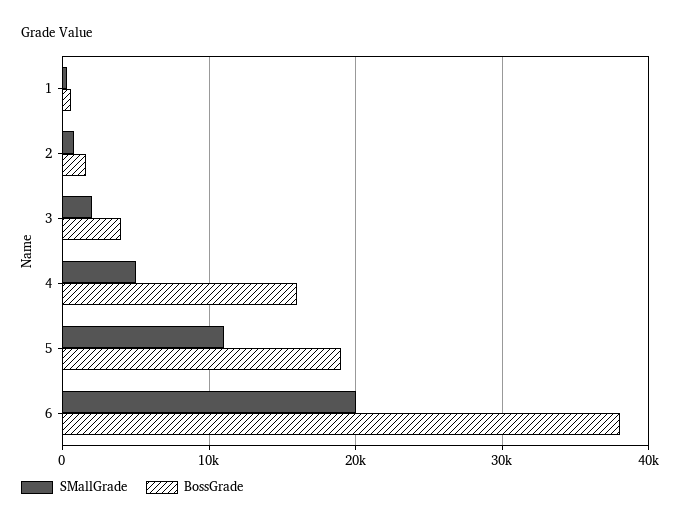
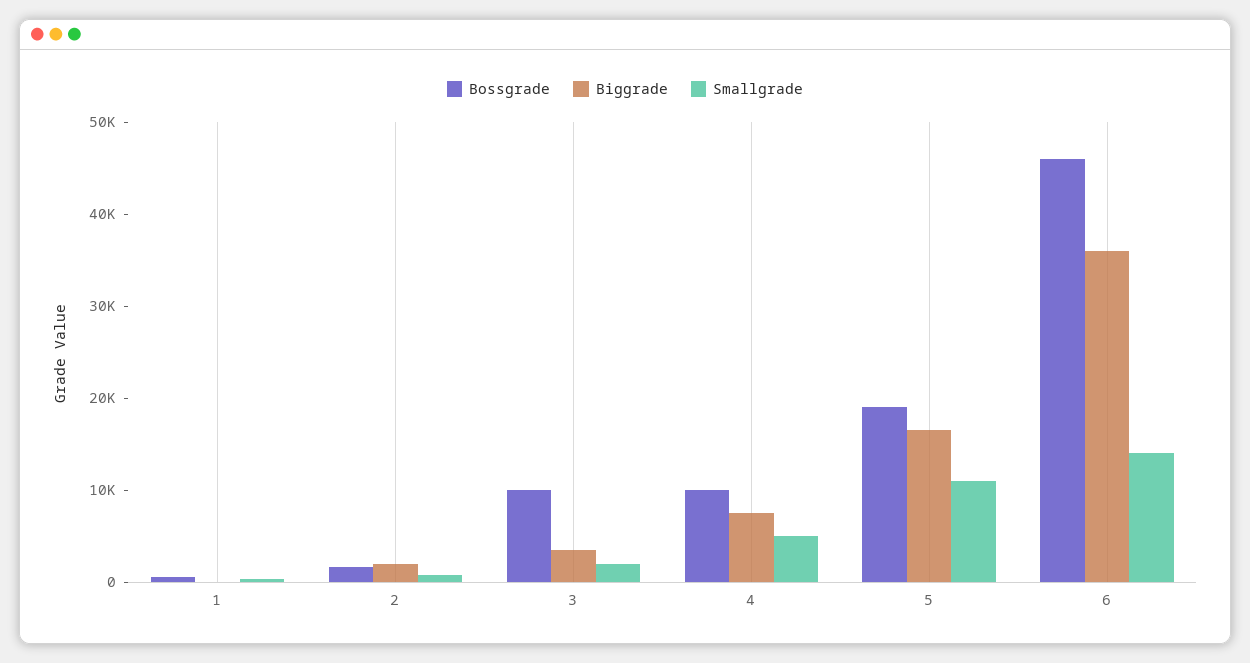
  {
    "SMallGrade": {
      "1": 0,
      "2": 1000,
      "3": 2000,
      "4": 5000,
      "5": 11000,
-     "6": 20000
+     "6": 14000
    },
    "BossGrade": {
      "1": 1000,
      "2": 2000,
-     "3": 4000,
+     "3": 10000,
-     "4": 16000,
+     "4": 10000,
      "5": 19000,
-     "6": 38000
+     "6": 46000
-   }
+   },
+   "Biggrade": {
+     "1": 0,
+     "2": 2000,
+     "3": 4000,
+     "4": 8000,
+     "5": 16000,
+     "6": 36000
+   }
  }

